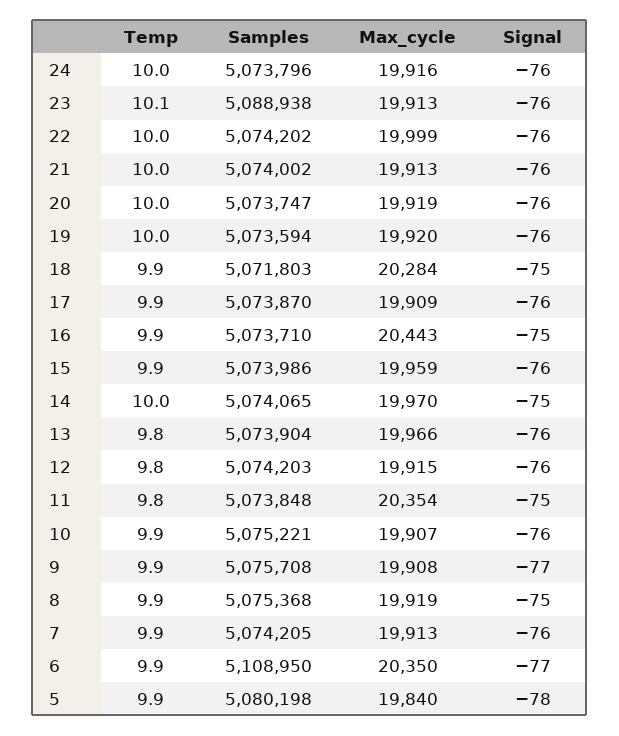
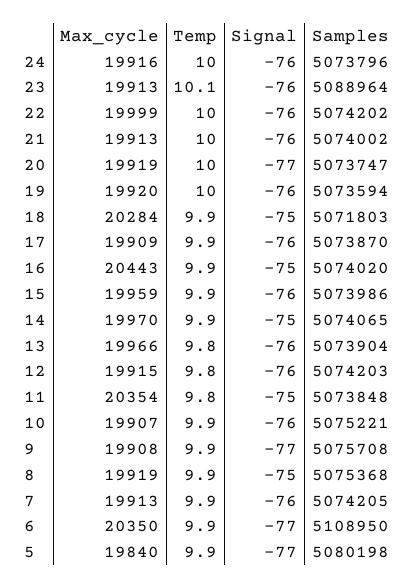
  {
    "Temp": {
      "24": 10,
      "23": 10.1,
      "22": 10,
      "21": 10,
      "20": 10,
      "19": 10,
      "18": 9.9,
      "17": 9.9,
      "16": 9.9,
      "15": 9.9,
-     "14": 10,
+     "14": 9.9,
      "13": 9.8,
      "12": 9.8,
      "11": 9.8,
      "10": 9.9,
      "9": 9.9,
      "8": 9.9,
      "7": 9.9,
      "6": 9.9,
      "5": 9.9
    },
    "Samples": {
      "24": 5073796,
-     "23": 5088938,
+     "23": 5088964,
      "22": 5074202,
      "21": 5074002,
      "20": 5073747,
      "19": 5073594,
      "18": 5071803,
      "17": 5073870,
-     "16": 5073710,
+     "16": 5074020,
      "15": 5073986,
      "14": 5074065,
      "13": 5073904,
      "12": 5074203,
      "11": 5073848,
      "10": 5075221,
      "9": 5075708,
      "8": 5075368,
      "7": 5074205,
      "6": 5108950,
      "5": 5080198
    },
    "Max_cycle": {
      "24": 19916,
      "23": 19913,
      "22": 19999,
      "21": 19913,
      "20": 19919,
      "19": 19920,
      "18": 20284,
      "17": 19909,
      "16": 20443,
      "15": 19959,
      "14": 19970,
      "13": 19966,
      "12": 19915,
      "11": 20354,
      "10": 19907,
      "9": 19908,
      "8": 19919,
      "7": 19913,
      "6": 20350,
      "5": 19840
    },
    "Signal": {
      "24": -76,
      "23": -76,
      "22": -76,
      "21": -76,
-     "20": -76,
+     "20": -77,
      "19": -76,
      "18": -75,
      "17": -76,
      "16": -75,
      "15": -76,
      "14": -75,
      "13": -76,
      "12": -76,
      "11": -75,
      "10": -76,
      "9": -77,
      "8": -75,
      "7": -76,
      "6": -77,
-     "5": -78
+     "5": -77
    }
  }

